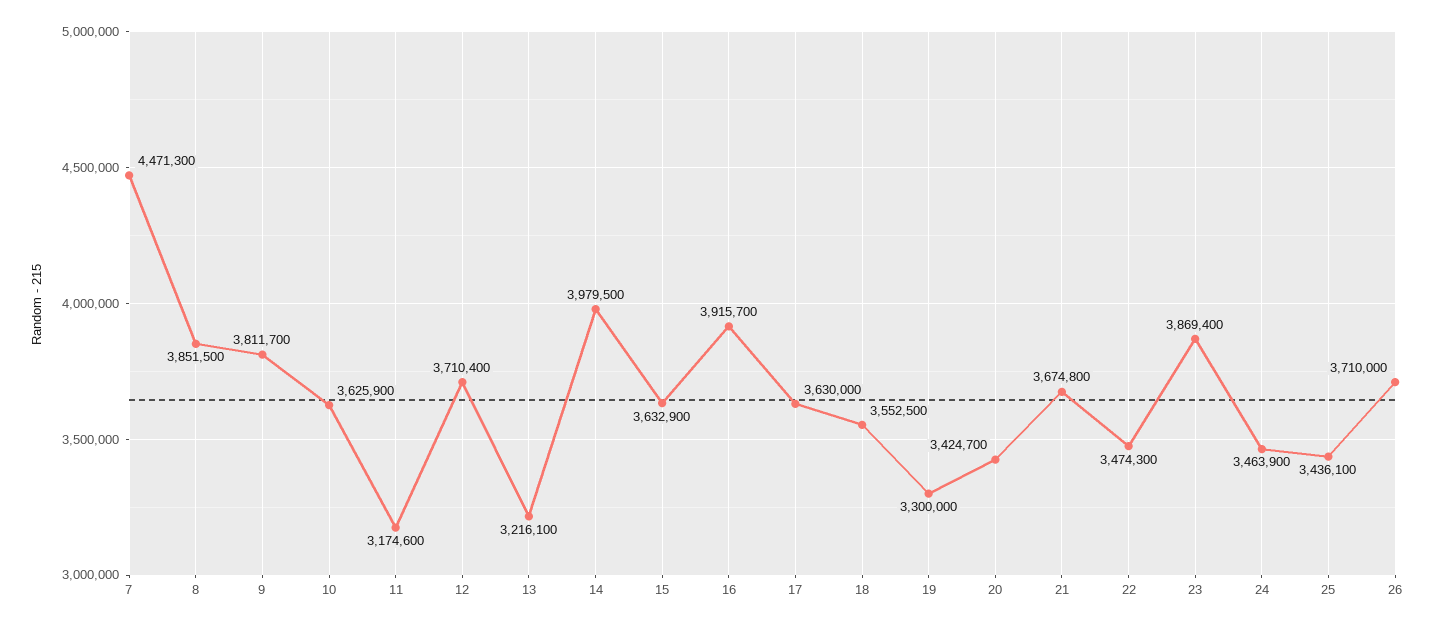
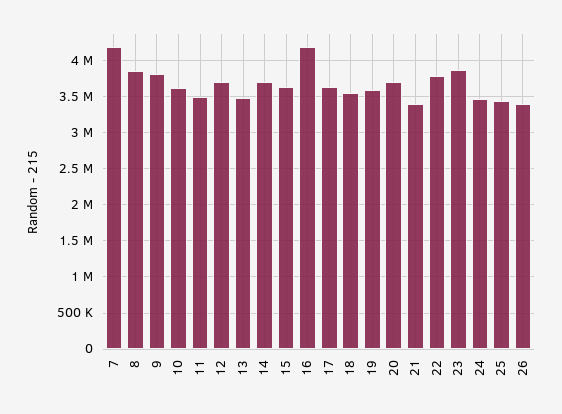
  {
-   "7": 4471300,
+   "7": 4200000,
    "8": 3851500,
    "9": 3811700,
    "10": 3625900,
-   "11": 3174600,
+   "11": 3500000,
    "12": 3710400,
-   "13": 3216100,
+   "13": 3500000,
-   "14": 3979500,
+   "14": 3700000,
    "15": 3632900,
-   "16": 3915700,
+   "16": 4200000,
    "17": 3630000,
    "18": 3552500,
-   "19": 3300000,
+   "19": 3600000,
-   "20": 3424700,
+   "20": 3700000,
-   "21": 3674800,
+   "21": 3400000,
-   "22": 3474300,
+   "22": 3800000,
    "23": 3869400,
    "24": 3463900,
    "25": 3436100,
-   "26": 3710000
+   "26": 3400000
  }

